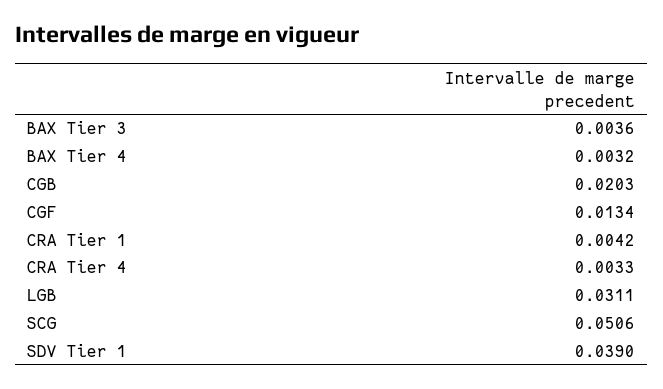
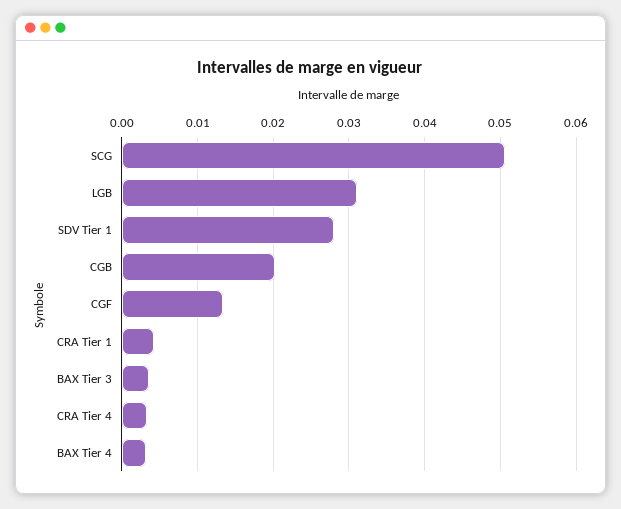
  {
    "BAX Tier 3": 0.0036,
    "BAX Tier 4": 0.0032,
    "CGB": 0.0203,
    "CGF": 0.0134,
    "CRA Tier 1": 0.0042,
    "CRA Tier 4": 0.0033,
    "LGB": 0.0311,
    "SCG": 0.0506,
-   "SDV Tier 1": 0.039
+   "SDV Tier 1": 0.028
  }

